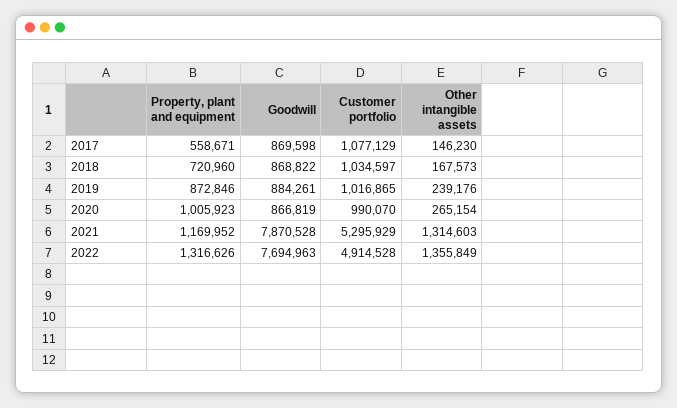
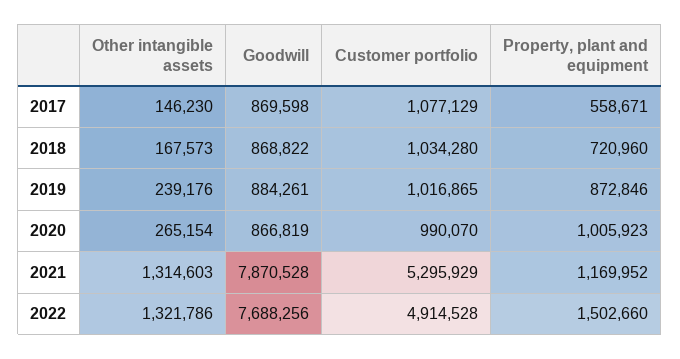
  {
    "Property, plant and equipment": {
      "2017": 558671,
      "2018": 720960,
      "2019": 872846,
      "2020": 1005923,
      "2021": 1169952,
-     "2022": 1316626
+     "2022": 1502660
    },
    "Goodwill": {
      "2017": 869598,
      "2018": 868822,
      "2019": 884261,
      "2020": 866819,
      "2021": 7870528,
-     "2022": 7694963
+     "2022": 7688256
    },
    "Customer portfolio": {
      "2017": 1077129,
-     "2018": 1034597,
+     "2018": 1034280,
      "2019": 1016865,
      "2020": 990070,
      "2021": 5295929,
      "2022": 4914528
    },
    "Other intangible assets": {
      "2017": 146230,
      "2018": 167573,
      "2019": 239176,
      "2020": 265154,
      "2021": 1314603,
-     "2022": 1355849
+     "2022": 1321786
    }
  }

